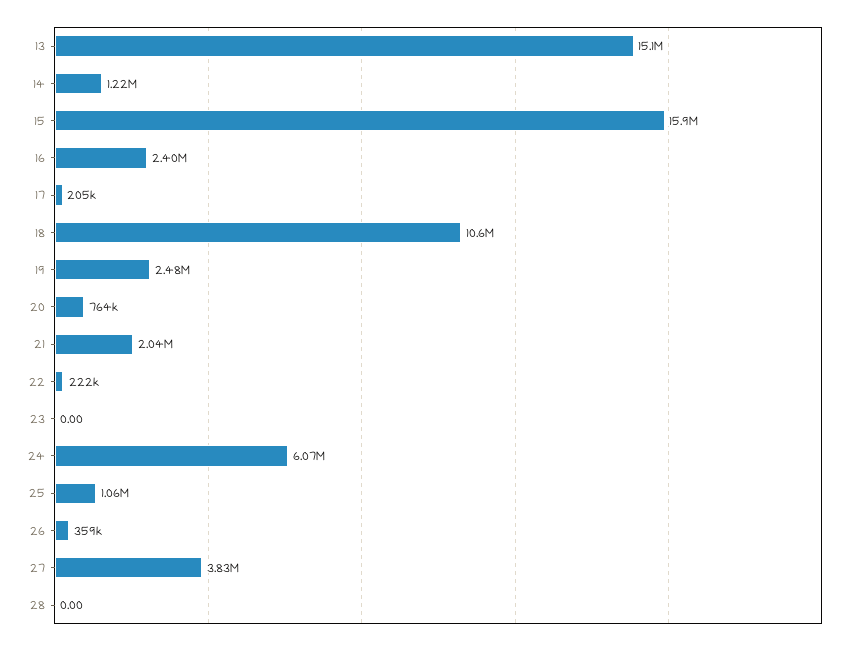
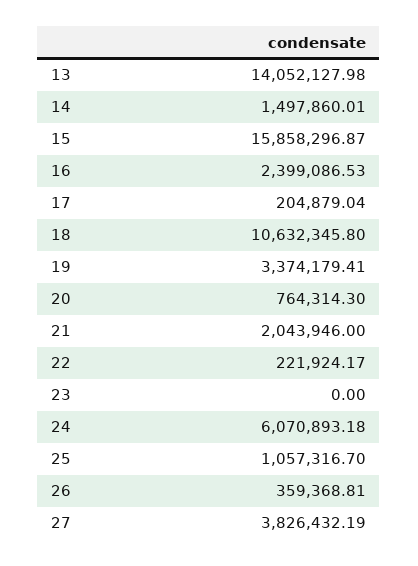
  {
-   "13": 15100000,
+   "13": 14052127.98,
-   "14": 1220000,
+   "14": 1497860.01,
    "15": 15858296.87,
    "16": 2399086.53,
    "17": 204879.04,
    "18": 10632345.8,
-   "19": 2480000,
+   "19": 3374179.41,
    "20": 764314.3,
    "21": 2043946,
    "22": 221924.17,
    "23": 0,
    "24": 6070893.18,
    "25": 1057316.7,
    "26": 359368.81,
-   "27": 3826432.19,
+   "27": 3826432.19
-   "28": 0
  }

